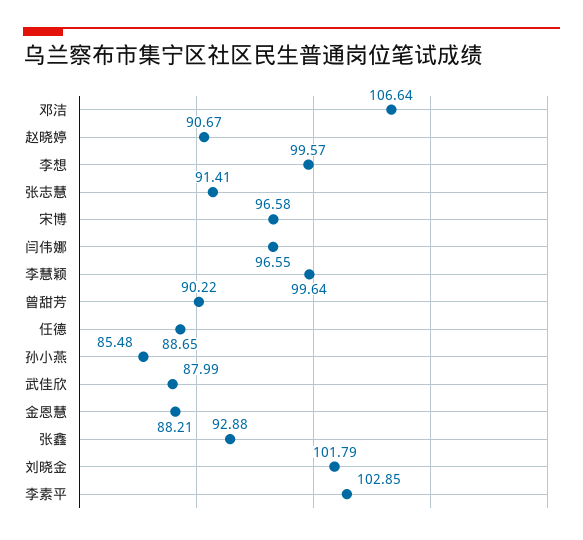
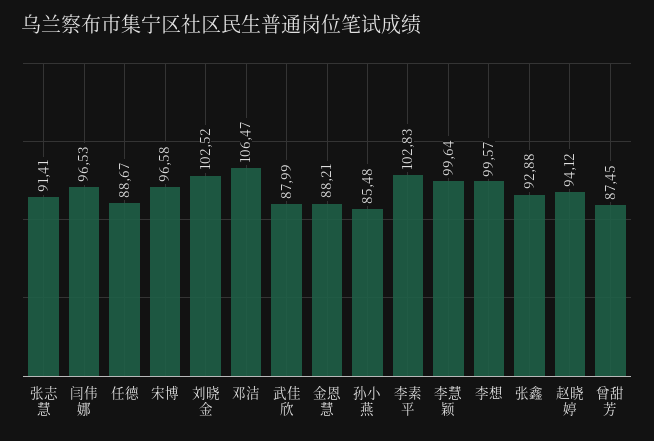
  {
-   "邓洁": 106.64,
+   "邓洁": 106.47,
-   "赵晓婷": 90.67,
+   "赵晓婷": 94.12,
    "李想": 99.57,
    "张志慧": 91.41,
    "宋博": 96.58,
-   "闫伟娜": 96.55,
+   "闫伟娜": 96.53,
    "李慧颖": 99.64,
-   "曾甜芳": 90.22,
+   "曾甜芳": 87.45,
-   "任德": 88.65,
+   "任德": 88.67,
    "孙小燕": 85.48,
    "武佳欣": 87.99,
    "金恩慧": 88.21,
    "张鑫": 92.88,
-   "刘晓金": 101.79,
+   "刘晓金": 102.52,
-   "李素平": 102.85
+   "李素平": 102.83
  }

